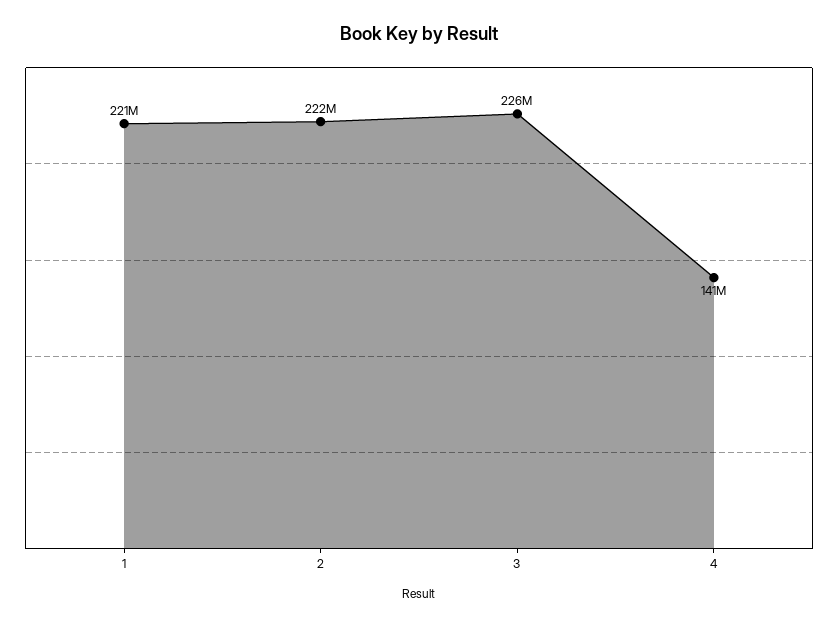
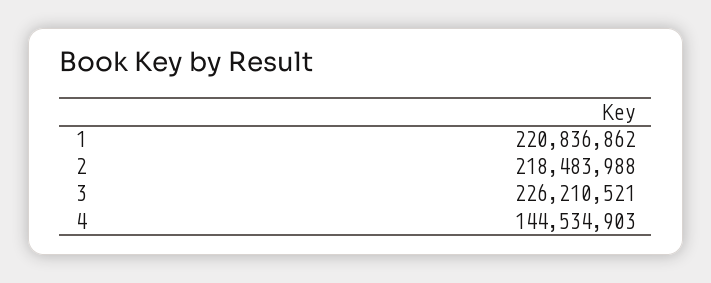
  {
    "1": 220836862,
-   "2": 222000000,
+   "2": 218483988,
    "3": 226210521,
-   "4": 141000000
+   "4": 144534903
  }

